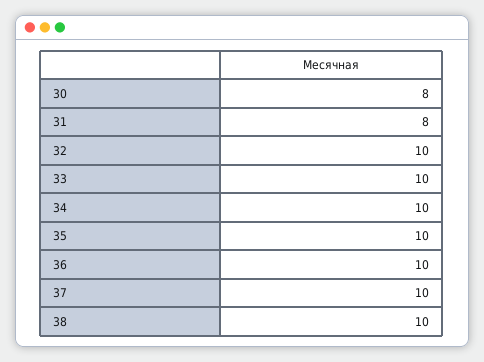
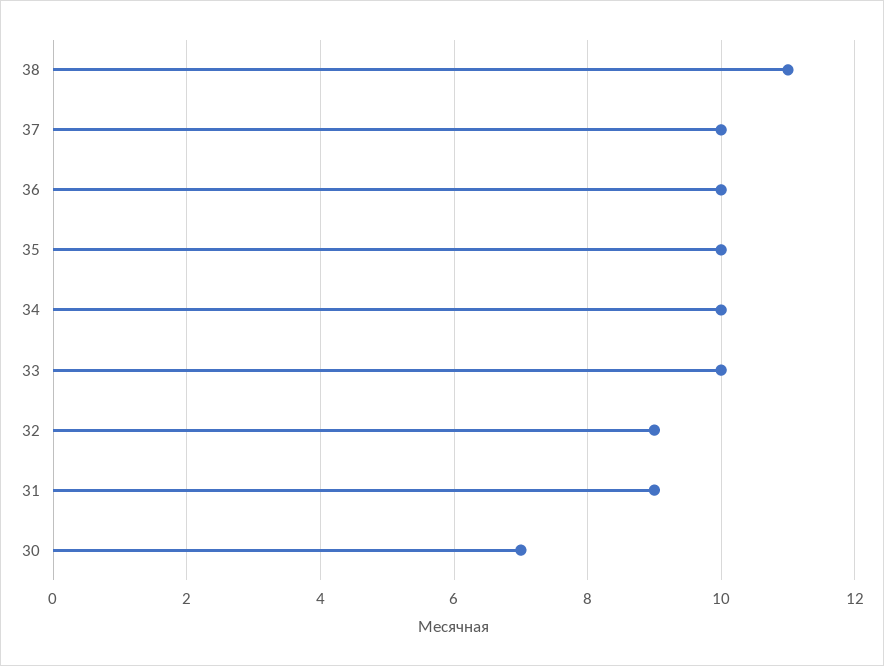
  {
-   "30": 8,
+   "30": 7,
-   "31": 8,
+   "31": 9,
-   "32": 10,
+   "32": 9,
    "33": 10,
    "34": 10,
    "35": 10,
    "36": 10,
    "37": 10,
-   "38": 10
+   "38": 11
  }

